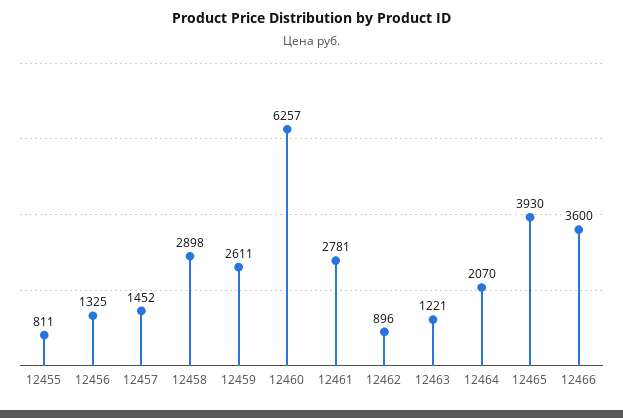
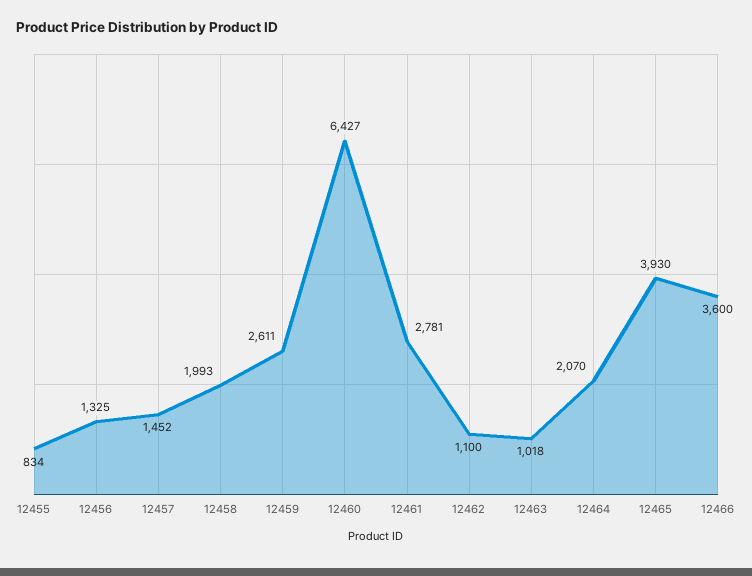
  {
-   "12455": 811,
+   "12455": 834,
    "12456": 1325,
    "12457": 1452,
-   "12458": 2898,
+   "12458": 1993,
    "12459": 2611,
-   "12460": 6257,
+   "12460": 6427,
    "12461": 2781,
-   "12462": 896,
+   "12462": 1100,
-   "12463": 1221,
+   "12463": 1018,
    "12464": 2070,
    "12465": 3930,
    "12466": 3600
  }

